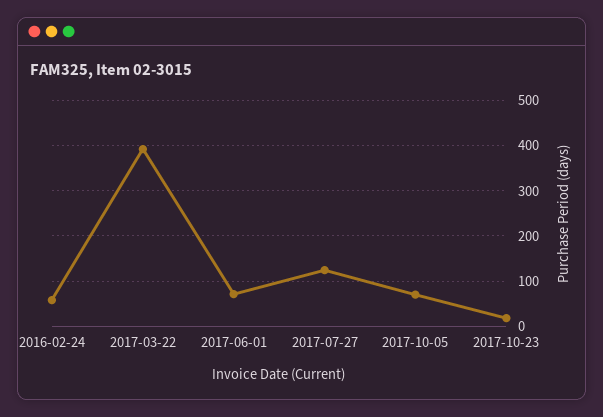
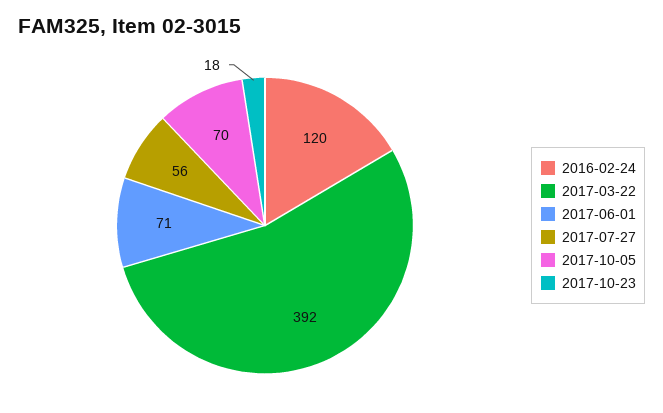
  {
-   "2016-02-24": 60,
+   "2016-02-24": 120,
    "2017-03-22": 392,
    "2017-06-01": 71,
-   "2017-07-27": 120,
+   "2017-07-27": 56,
    "2017-10-05": 70,
    "2017-10-23": 18
  }

